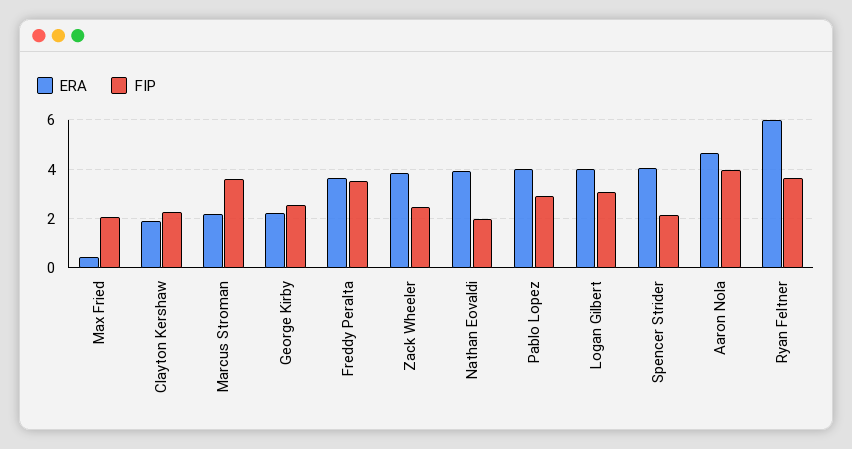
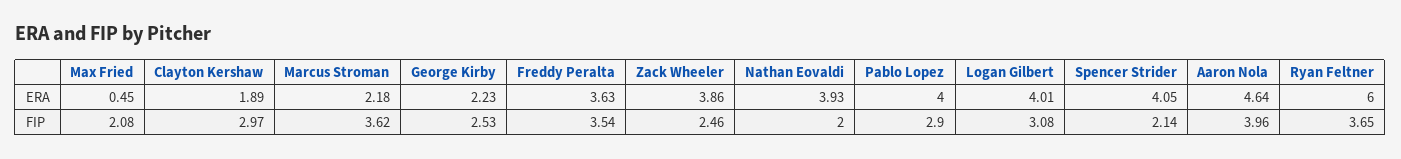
  {
    "ERA": {
      "Max Fried": 0.45,
      "Clayton Kershaw": 1.89,
      "Marcus Stroman": 2.18,
      "George Kirby": 2.23,
      "Freddy Peralta": 3.63,
      "Zack Wheeler": 3.86,
      "Nathan Eovaldi": 3.93,
      "Pablo Lopez": 4,
      "Logan Gilbert": 4.01,
      "Spencer Strider": 4.05,
      "Aaron Nola": 4.64,
      "Ryan Feltner": 6
    },
    "FIP": {
      "Max Fried": 2.08,
-     "Clayton Kershaw": 2.25,
+     "Clayton Kershaw": 2.97,
      "Marcus Stroman": 3.62,
      "George Kirby": 2.53,
      "Freddy Peralta": 3.54,
      "Zack Wheeler": 2.46,
      "Nathan Eovaldi": 2,
      "Pablo Lopez": 2.9,
      "Logan Gilbert": 3.08,
      "Spencer Strider": 2.14,
      "Aaron Nola": 3.96,
      "Ryan Feltner": 3.65
    }
  }

